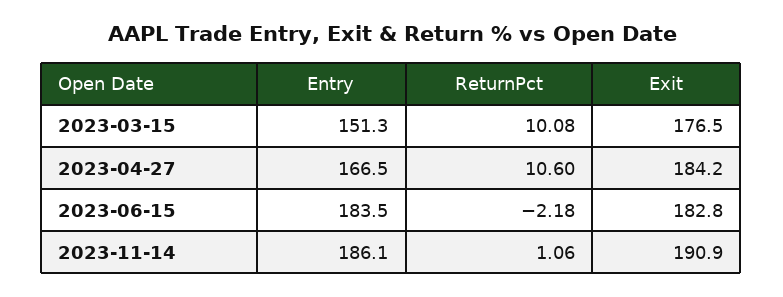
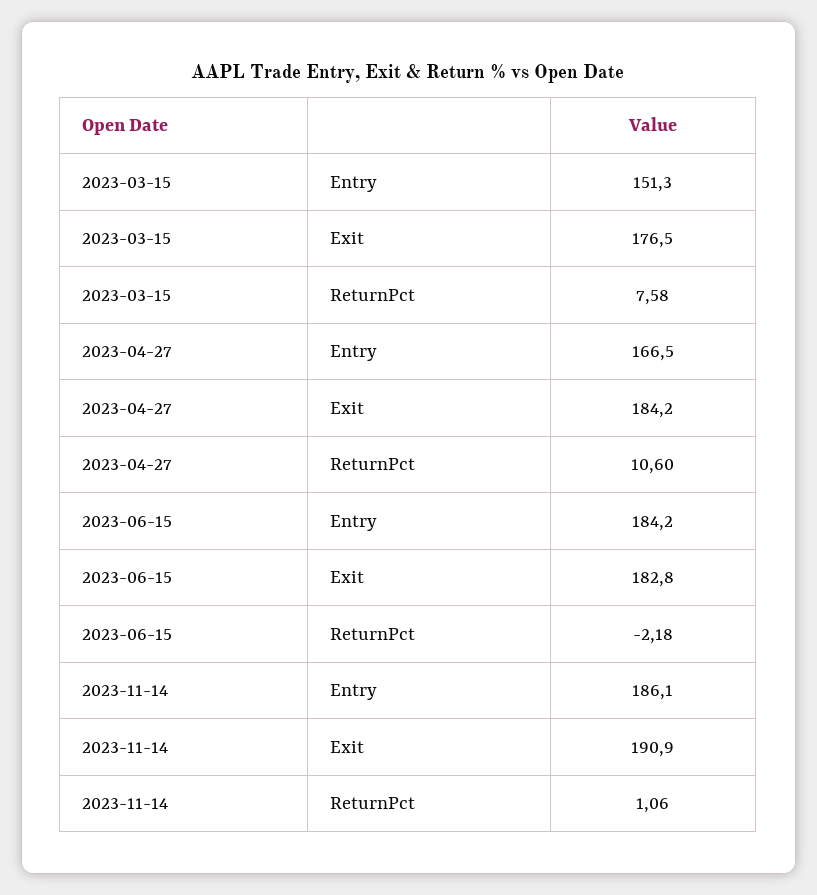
  {
    "Entry": {
      "2023-03-15": 151.3,
      "2023-04-27": 166.5,
-     "2023-06-15": 183.5,
+     "2023-06-15": 184.2,
      "2023-11-14": 186.1
    },
    "ReturnPct": {
-     "2023-03-15": 10.08,
+     "2023-03-15": 7.58,
      "2023-04-27": 10.6,
      "2023-06-15": -2.18,
      "2023-11-14": 1.06
    },
    "Exit": {
      "2023-03-15": 176.5,
      "2023-04-27": 184.2,
      "2023-06-15": 182.8,
      "2023-11-14": 190.9
    }
  }

